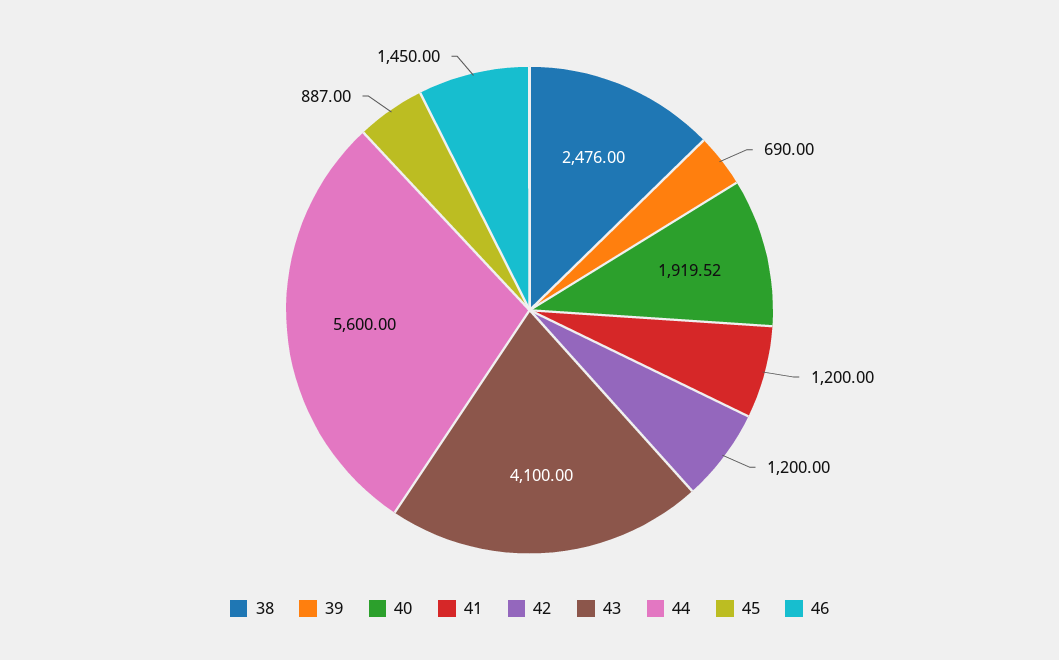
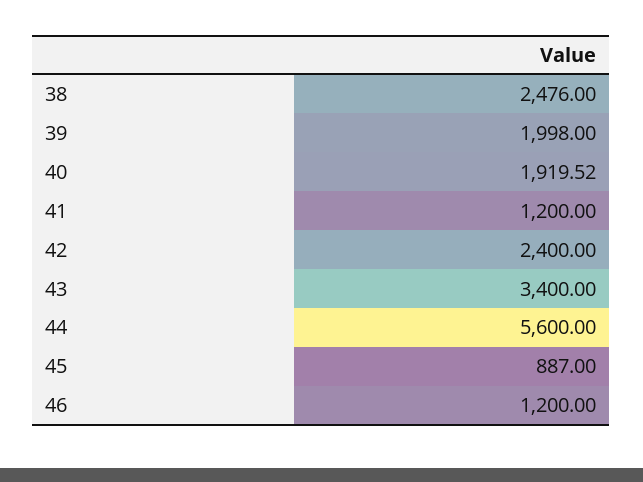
  {
    "38": 2476,
-   "39": 690,
+   "39": 1998,
    "40": 1919.52,
    "41": 1200,
-   "42": 1200,
+   "42": 2400,
-   "43": 4100,
+   "43": 3400,
    "44": 5600,
    "45": 887,
-   "46": 1450
+   "46": 1200
  }

